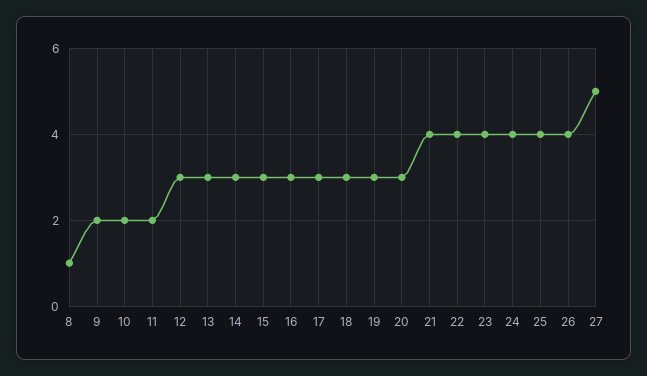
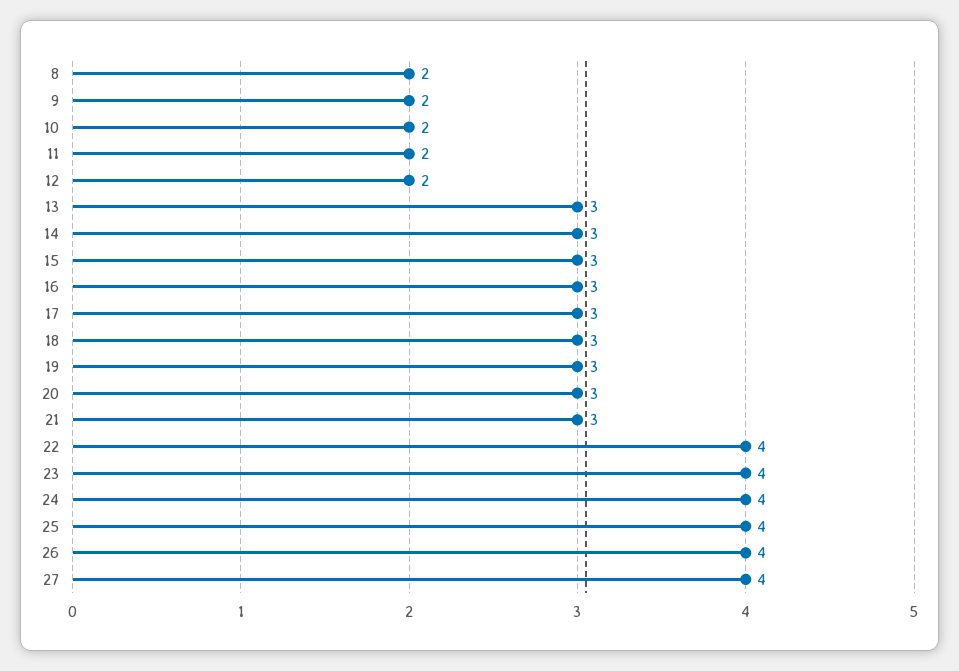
  {
-   "8": 1,
+   "8": 2,
    "9": 2,
    "10": 2,
    "11": 2,
-   "12": 3,
+   "12": 2,
    "13": 3,
    "14": 3,
    "15": 3,
    "16": 3,
    "17": 3,
    "18": 3,
    "19": 3,
    "20": 3,
-   "21": 4,
+   "21": 3,
    "22": 4,
    "23": 4,
    "24": 4,
    "25": 4,
    "26": 4,
-   "27": 5
+   "27": 4
  }

